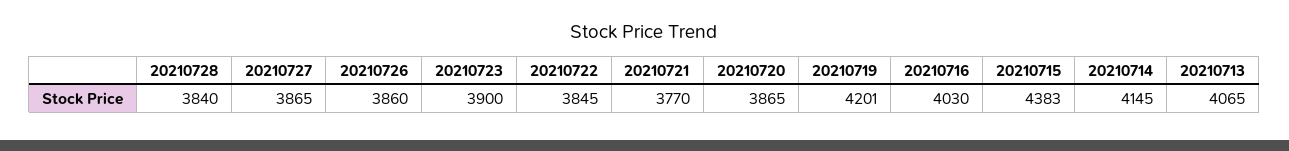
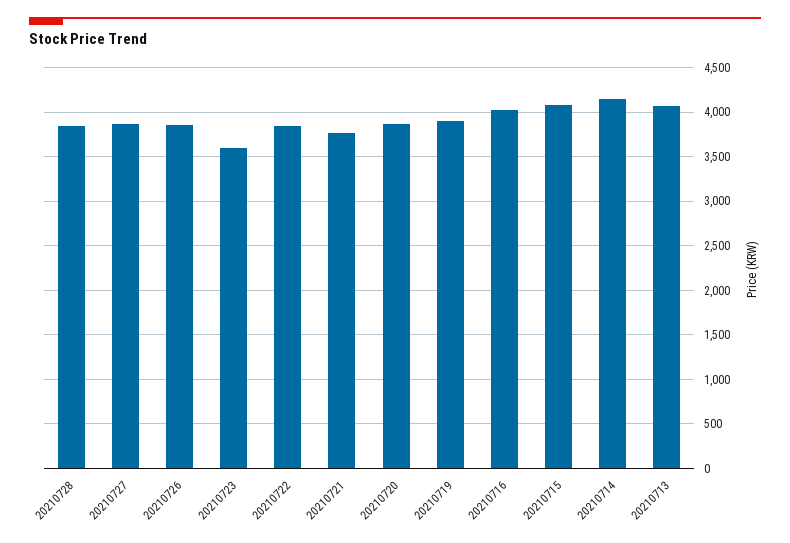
  {
    "20210728": 3840,
    "20210727": 3865,
    "20210726": 3860,
-   "20210723": 3900,
+   "20210723": 3600,
    "20210722": 3845,
    "20210721": 3770,
    "20210720": 3865,
-   "20210719": 4201,
+   "20210719": 3900,
    "20210716": 4030,
-   "20210715": 4383,
+   "20210715": 4100,
    "20210714": 4145,
    "20210713": 4065
  }

